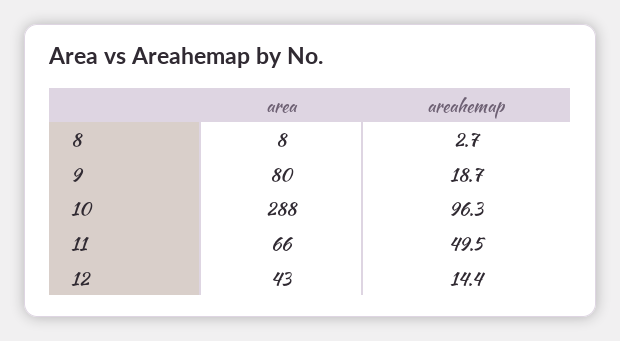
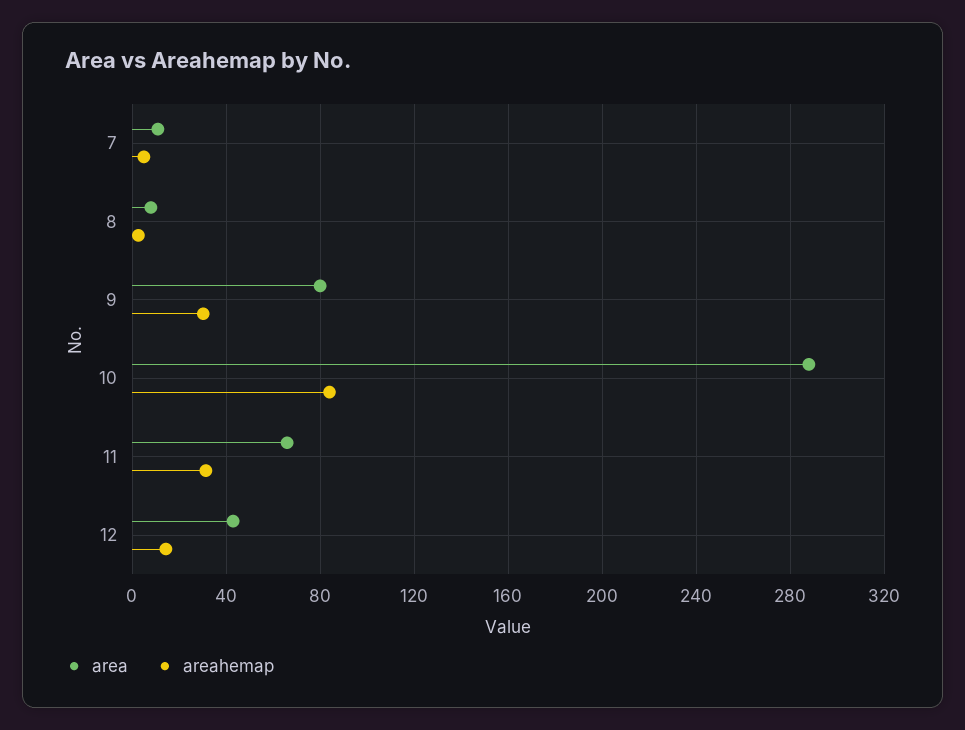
  {
    "area": {
      "8": 8,
      "9": 80,
      "10": 288,
      "11": 66,
-     "12": 43
+     "12": 43,
+     "7": 10
    },
    "areahemap": {
      "8": 2.7,
-     "9": 18.7,
+     "9": 30,
-     "10": 96.3,
+     "10": 85,
-     "11": 49.5,
+     "11": 30,
-     "12": 14.4
+     "12": 14.4,
+     "7": 5
    }
  }

